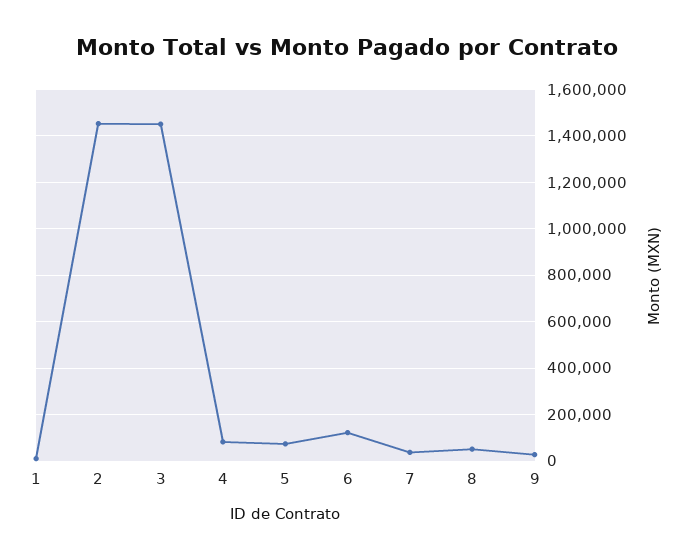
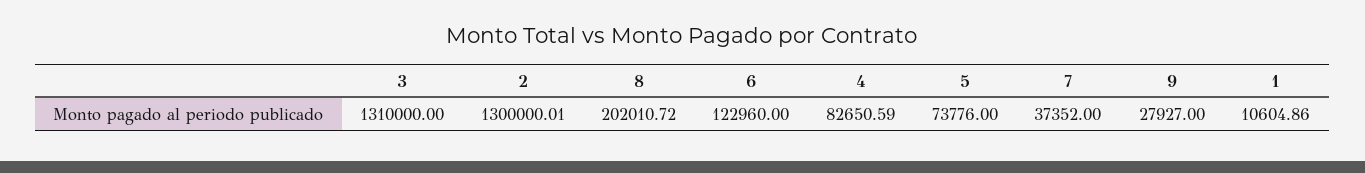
  {
    "1": 10604.86,
-   "2": 1450000,
+   "2": 1300000.01,
-   "3": 1450000,
+   "3": 1310000,
    "4": 82650.59,
    "5": 73776,
    "6": 122960,
    "7": 37352,
-   "8": 50000,
+   "8": 202010.72,
    "9": 27927
  }

